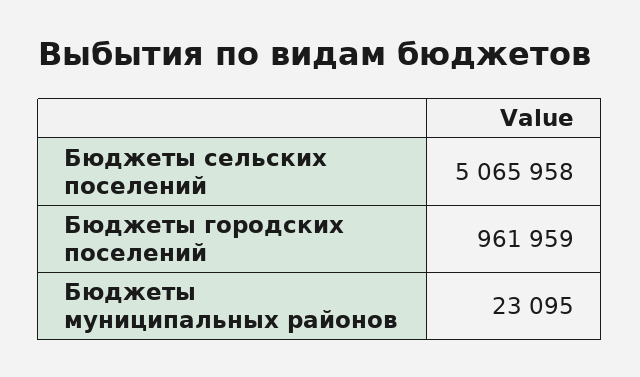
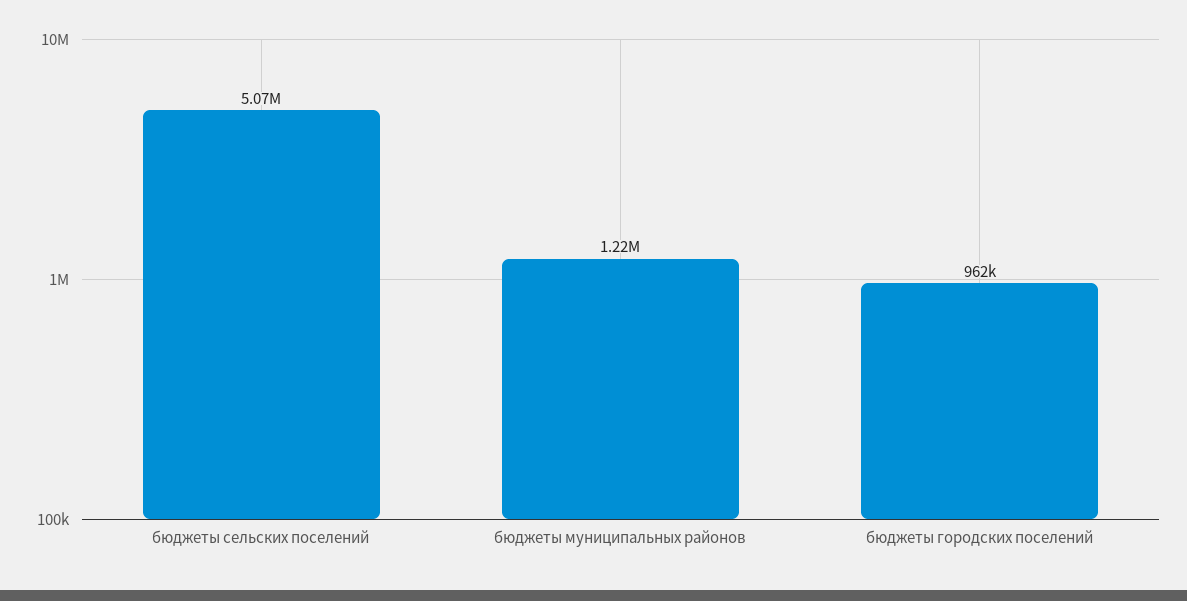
  {
    "Бюджеты сельских поселений": 5065958,
    "Бюджеты городских поселений": 961959,
-   "Бюджеты муниципальных районов": 23095
+   "Бюджеты муниципальных районов": 1220000
  }

